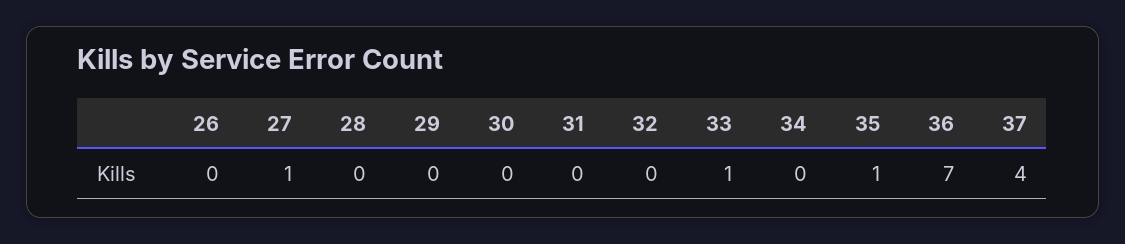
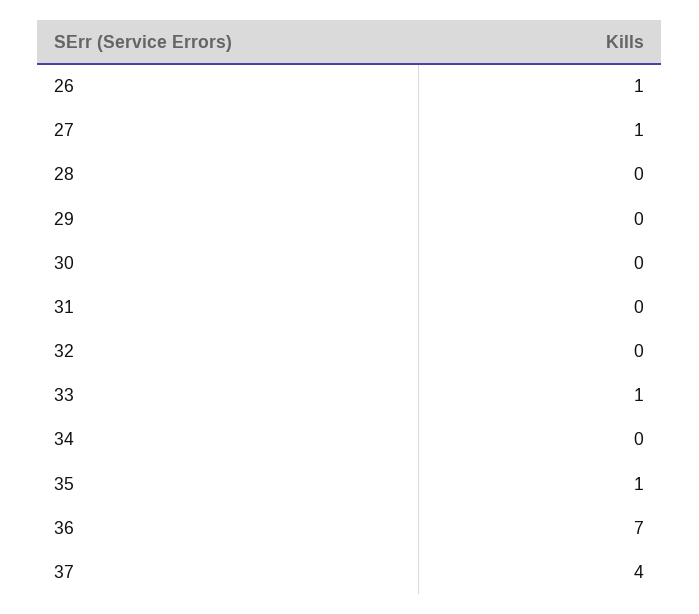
  {
-   "26": 0,
+   "26": 1,
    "27": 1,
    "28": 0,
    "29": 0,
    "30": 0,
    "31": 0,
    "32": 0,
    "33": 1,
    "34": 0,
    "35": 1,
    "36": 7,
    "37": 4
  }

